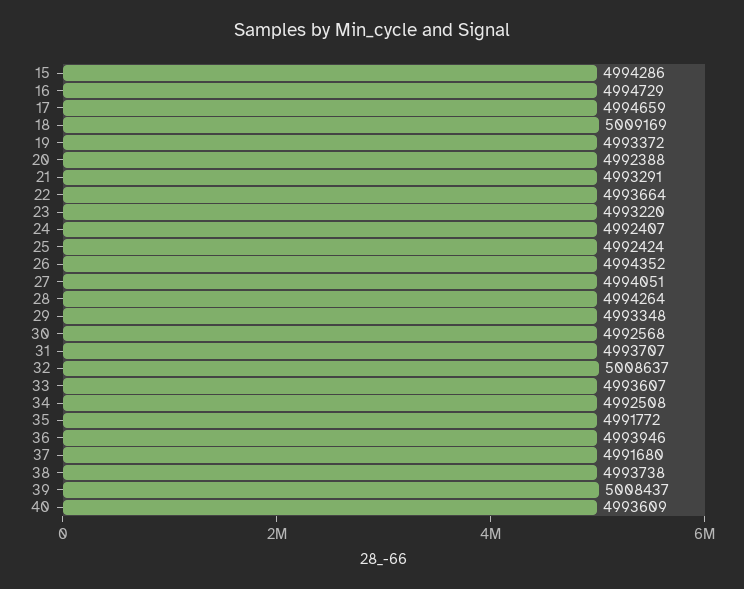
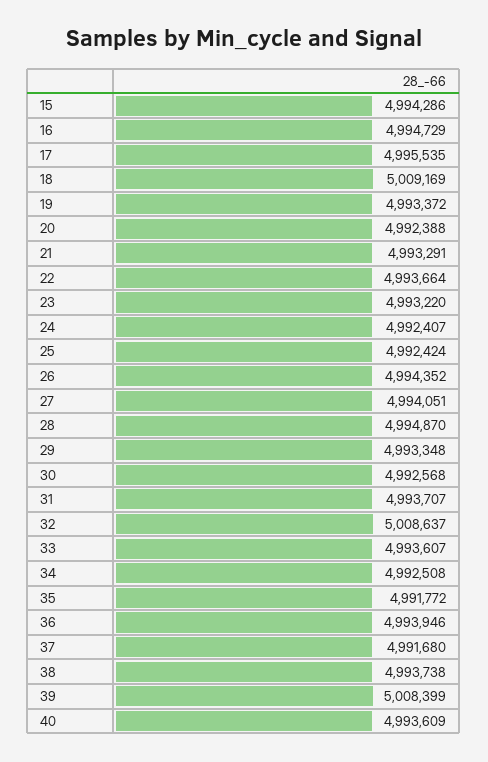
  {
    "15": 4994286,
    "16": 4994729,
-   "17": 4994659,
+   "17": 4995535,
    "18": 5009169,
    "19": 4993372,
    "20": 4992388,
    "21": 4993291,
    "22": 4993664,
    "23": 4993220,
    "24": 4992407,
    "25": 4992424,
    "26": 4994352,
    "27": 4994051,
-   "28": 4994264,
+   "28": 4994870,
    "29": 4993348,
    "30": 4992568,
    "31": 4993707,
    "32": 5008637,
    "33": 4993607,
    "34": 4992508,
    "35": 4991772,
    "36": 4993946,
    "37": 4991680,
    "38": 4993738,
-   "39": 5008437,
+   "39": 5008399,
    "40": 4993609
  }

